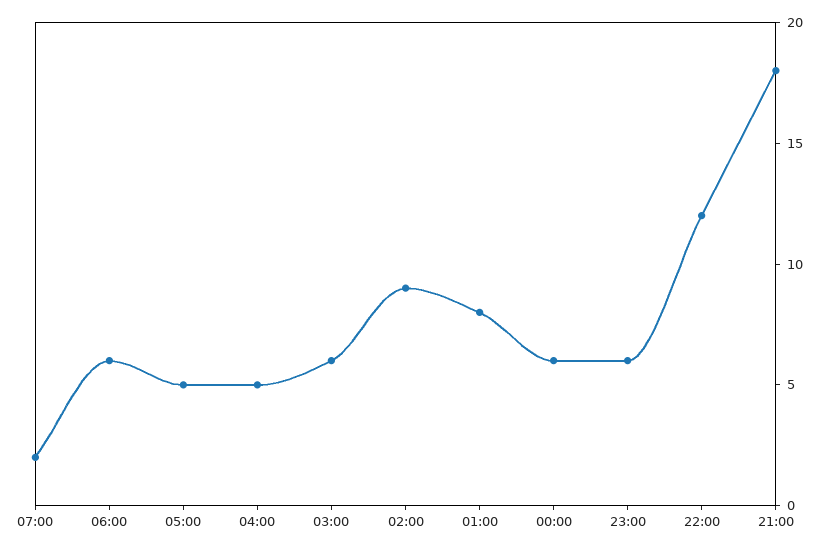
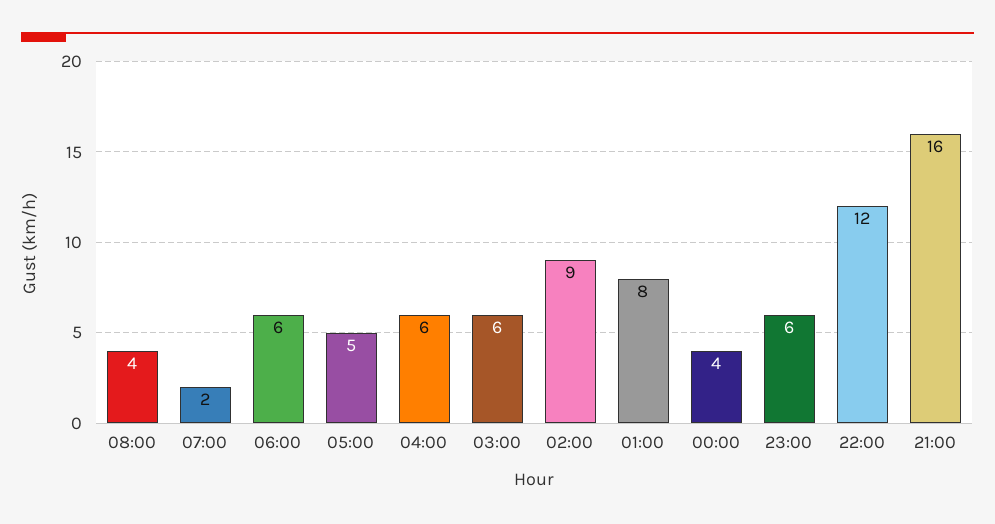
  {
    "07:00": 2,
    "06:00": 6,
    "05:00": 5,
-   "04:00": 5,
+   "04:00": 6,
    "03:00": 6,
    "02:00": 9,
    "01:00": 8,
-   "00:00": 6,
+   "00:00": 4,
    "23:00": 6,
    "22:00": 12,
-   "21:00": 18
+   "21:00": 16,
+   "08:00": 4
  }

